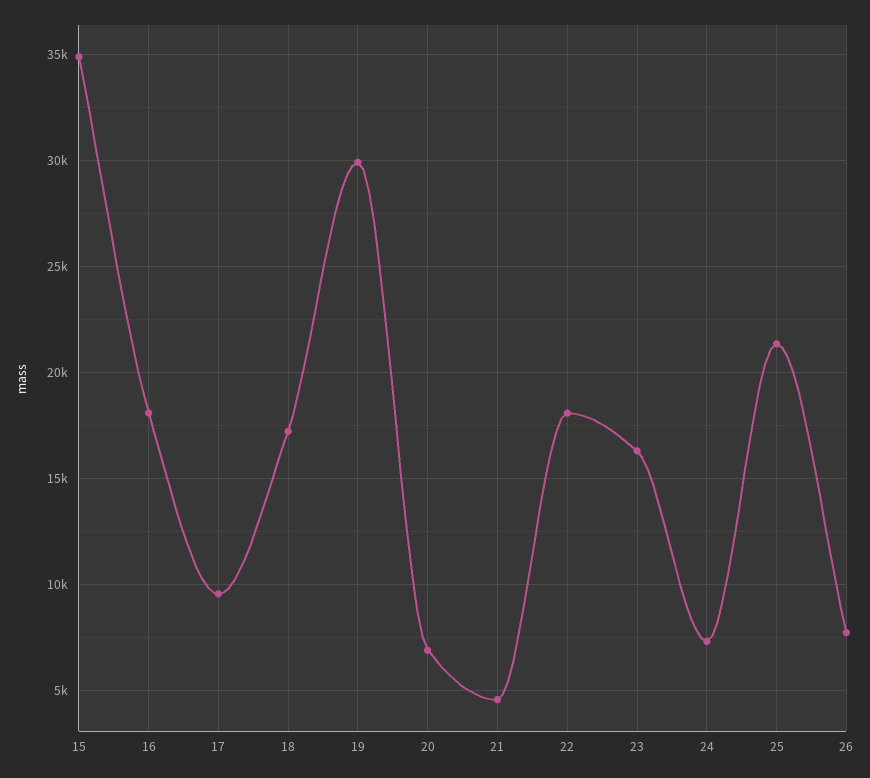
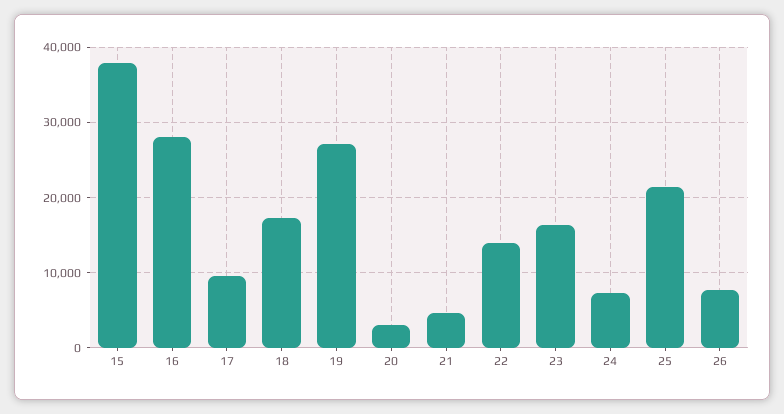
  {
-   "15": 35000,
+   "15": 38000,
-   "16": 18000,
+   "16": 28000,
    "17": 9500,
    "18": 17000,
-   "19": 30000,
+   "19": 27000,
-   "20": 7000,
+   "20": 3000,
    "21": 4500,
-   "22": 18000,
+   "22": 14000,
    "23": 16500,
    "24": 7500,
    "25": 21500,
    "26": 7500
  }

